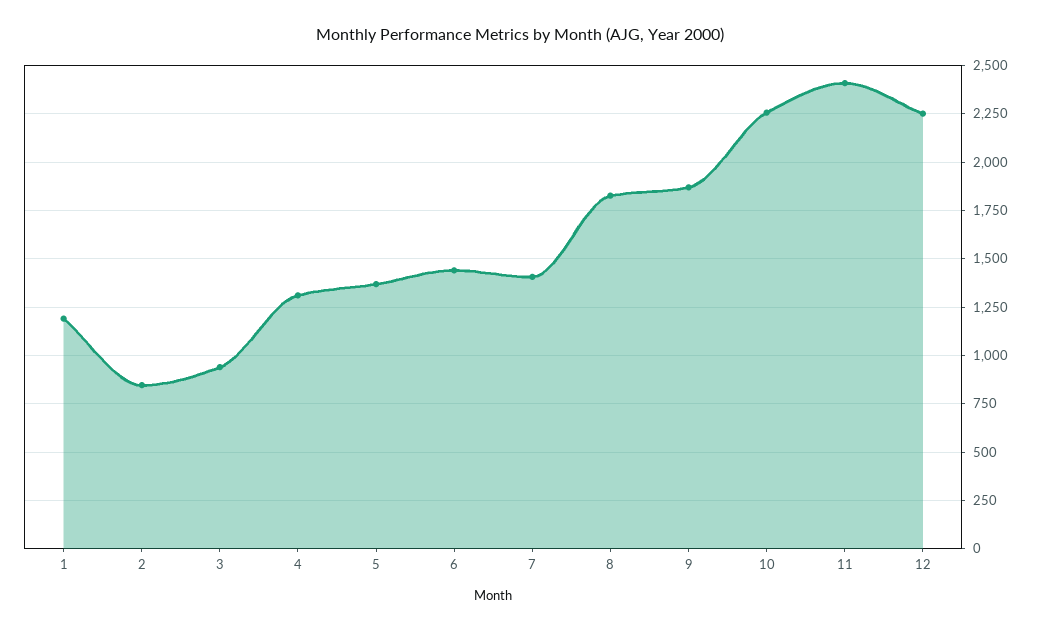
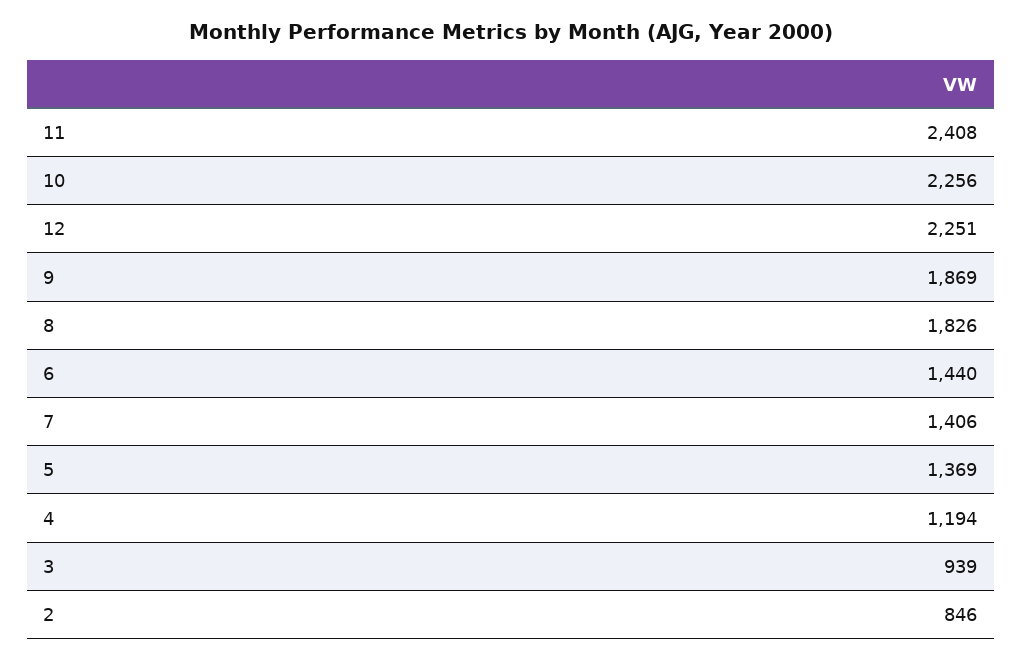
  {
-   "1": 1200,
    "2": 846,
    "3": 939,
-   "4": 1300,
+   "4": 1194,
    "5": 1369,
    "6": 1440,
    "7": 1406,
    "8": 1826,
    "9": 1869,
    "10": 2256,
    "11": 2408,
    "12": 2251
  }

